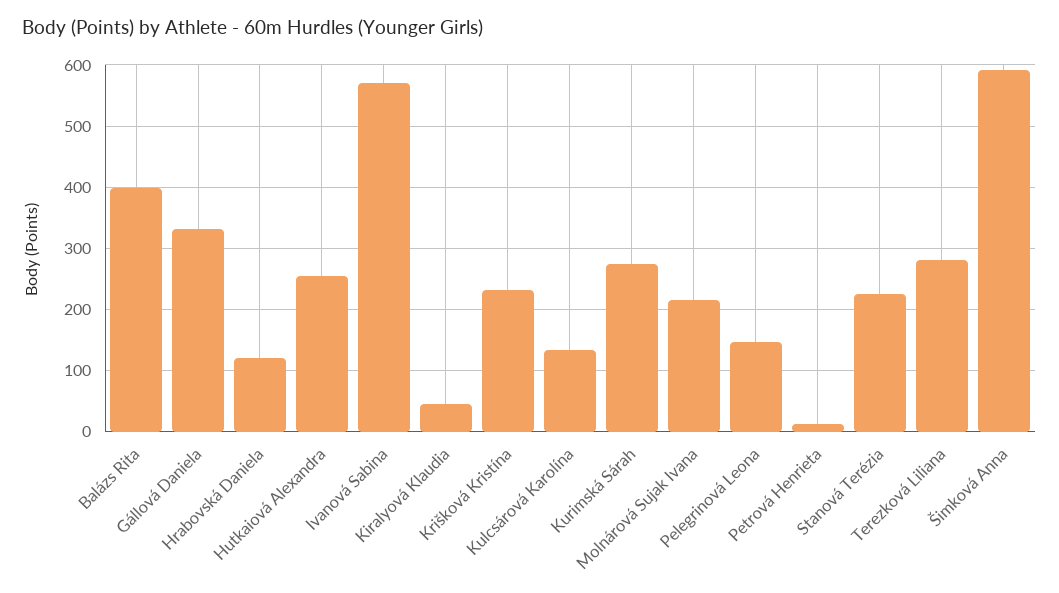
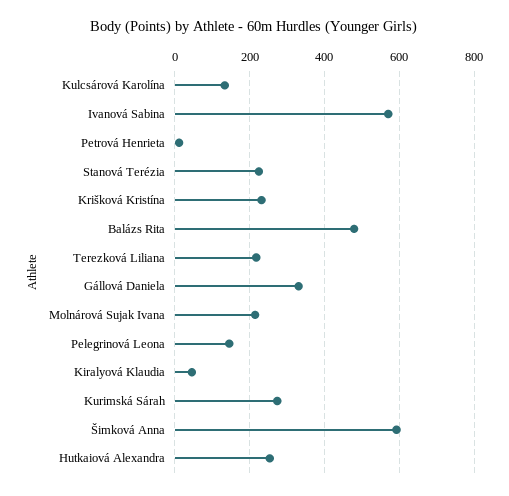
  {
-   "Balázs Rita": 400,
+   "Balázs Rita": 480,
    "Gállová Daniela": 330,
-   "Hrabovská Daniela": 120,
    "Hutkaiová Alexandra": 250,
    "Ivanová Sabina": 570,
    "Kiralyová Klaudia": 50,
    "Krišková Kristína": 230,
    "Kulcsárová Karolína": 130,
    "Kurimská Sárah": 270,
    "Molnárová Sujak Ivana": 220,
    "Pelegrinová Leona": 150,
    "Petrová Henrieta": 10,
    "Stanová Terézia": 230,
-   "Terezková Liliana": 280,
+   "Terezková Liliana": 220,
    "Šimková Anna": 590
  }

